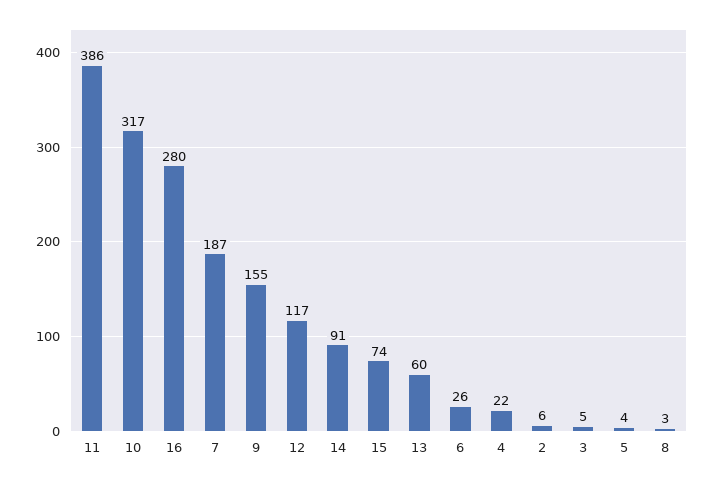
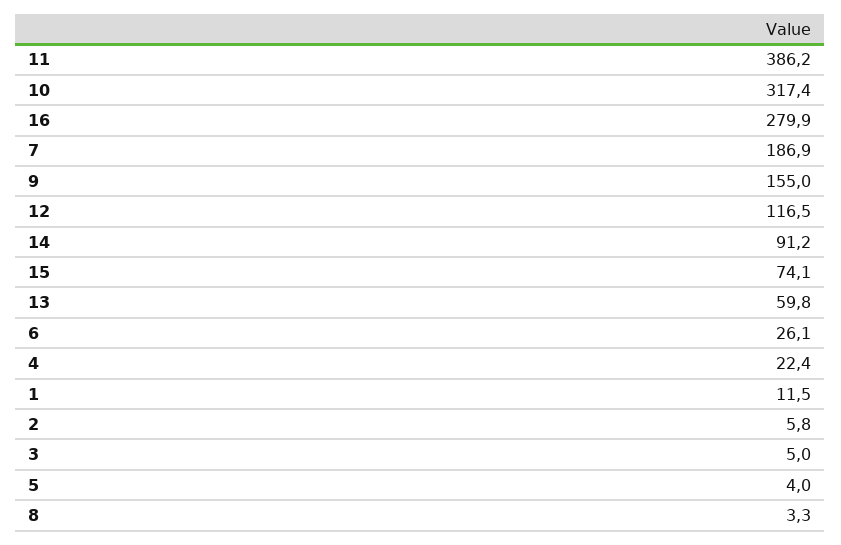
  {
    "11": 386.2,
    "10": 317.4,
    "16": 279.9,
    "7": 186.9,
    "9": 155,
    "12": 116.5,
    "14": 91.2,
    "15": 74.1,
    "13": 59.8,
    "6": 26.1,
    "4": 22.4,
    "2": 5.8,
    "3": 5,
    "5": 4,
-   "8": 3.3
+   "8": 3.3,
+   "1": 11.5
  }

